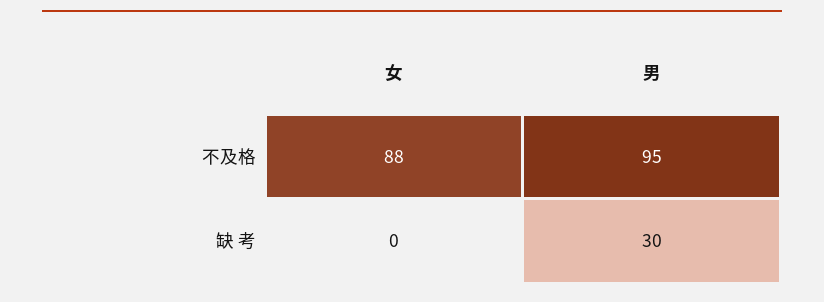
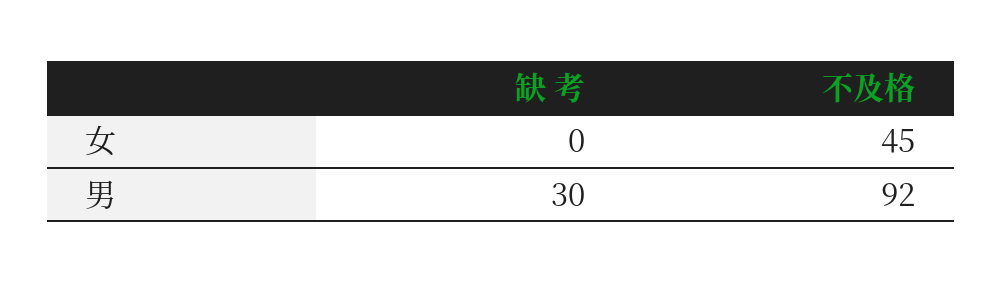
  {
    "女": {
-     "不及格": 88,
+     "不及格": 45,
      "缺 考": 0
    },
    "男": {
-     "不及格": 95,
+     "不及格": 92,
      "缺 考": 30
    }
  }

